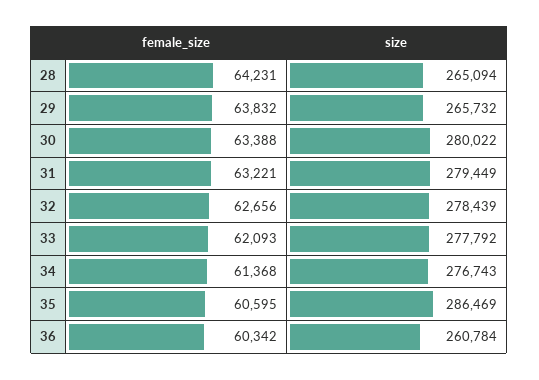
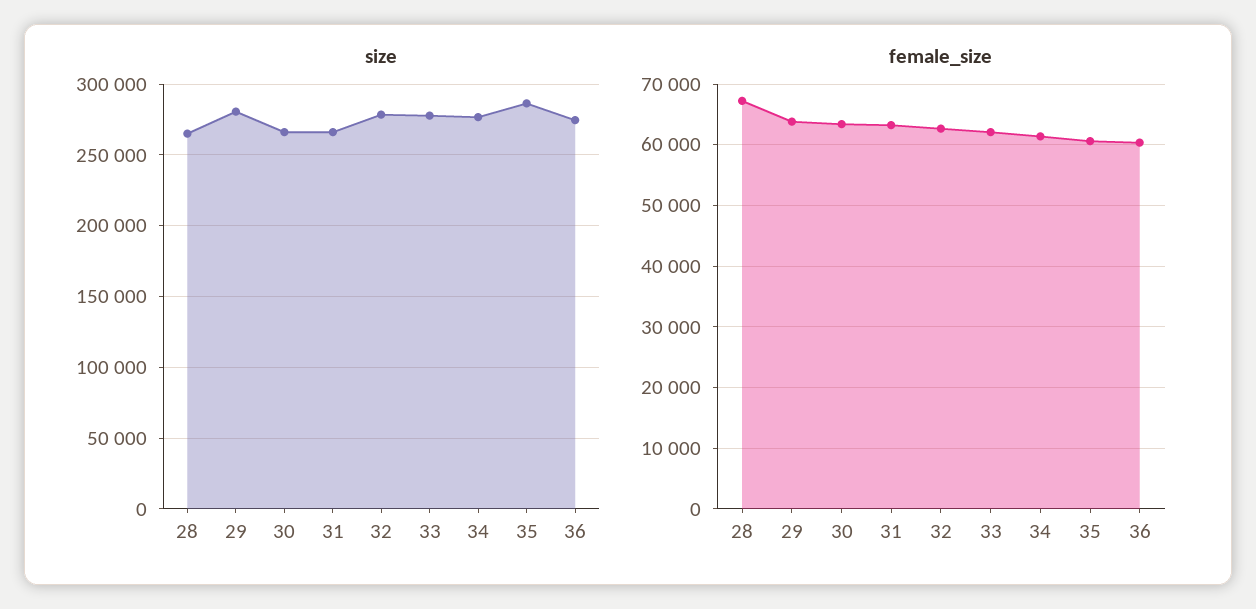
  {
    "female_size": {
-     "28": 64231,
+     "28": 67000,
      "29": 63832,
      "30": 63388,
      "31": 63221,
      "32": 62656,
      "33": 62093,
      "34": 61368,
      "35": 60595,
      "36": 60342
    },
    "size": {
      "28": 265094,
-     "29": 265732,
+     "29": 280000,
-     "30": 280022,
+     "30": 265000,
-     "31": 279449,
+     "31": 265000,
      "32": 278439,
      "33": 277792,
      "34": 276743,
      "35": 286469,
-     "36": 260784
+     "36": 275000
    }
  }

